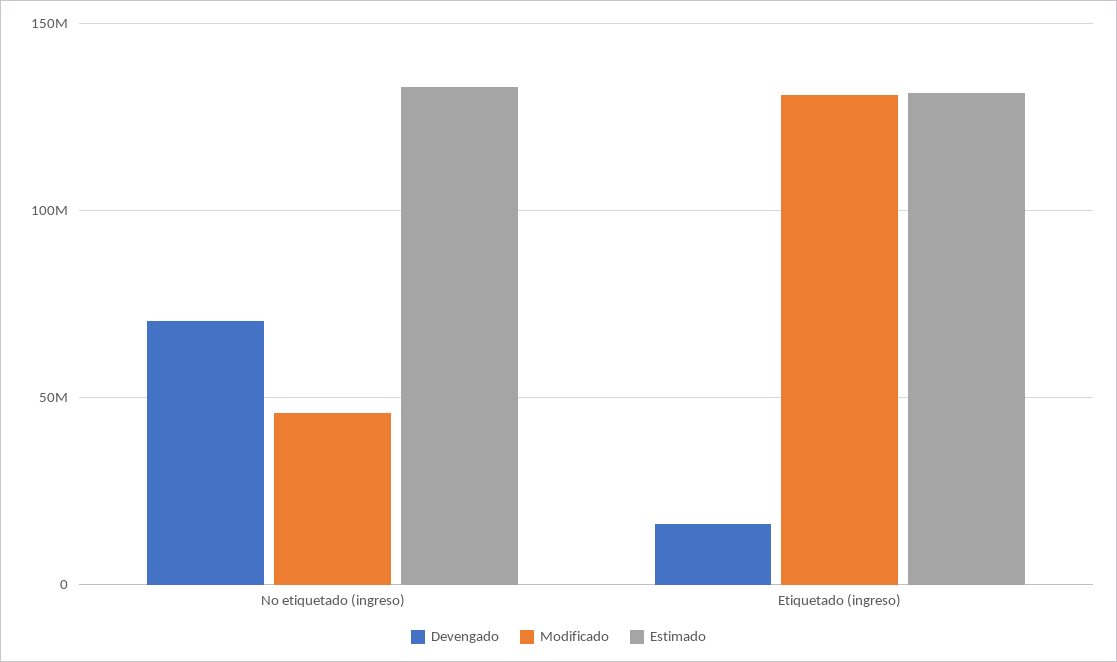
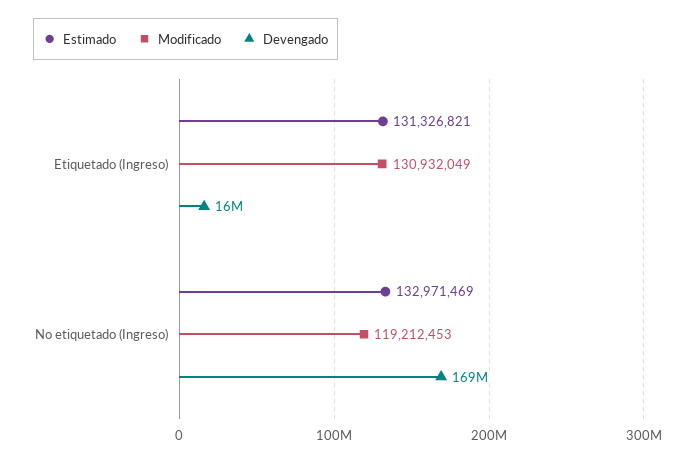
  {
    "Devengado": {
-     "No etiquetado (ingreso)": 70000000,
+     "No etiquetado (ingreso)": 169000000,
      "Etiquetado (ingreso)": 16000000
    },
    "Modificado": {
-     "No etiquetado (ingreso)": 45000000,
+     "No etiquetado (ingreso)": 119212453,
      "Etiquetado (ingreso)": 130932049
    },
    "Estimado": {
      "No etiquetado (ingreso)": 132971469,
      "Etiquetado (ingreso)": 131326821
    }
  }

